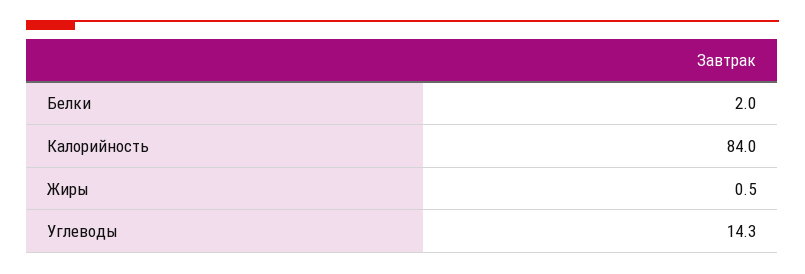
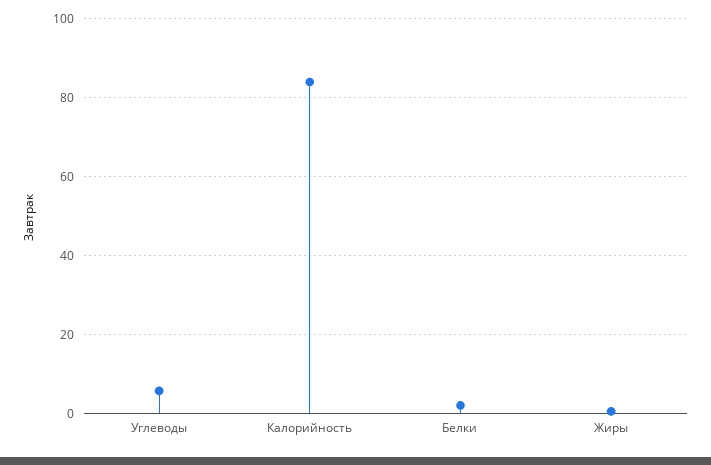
  {
    "Белки": 2,
    "Калорийность": 84,
    "Жиры": 0.5,
-   "Углеводы": 14.3
+   "Углеводы": 6
  }

